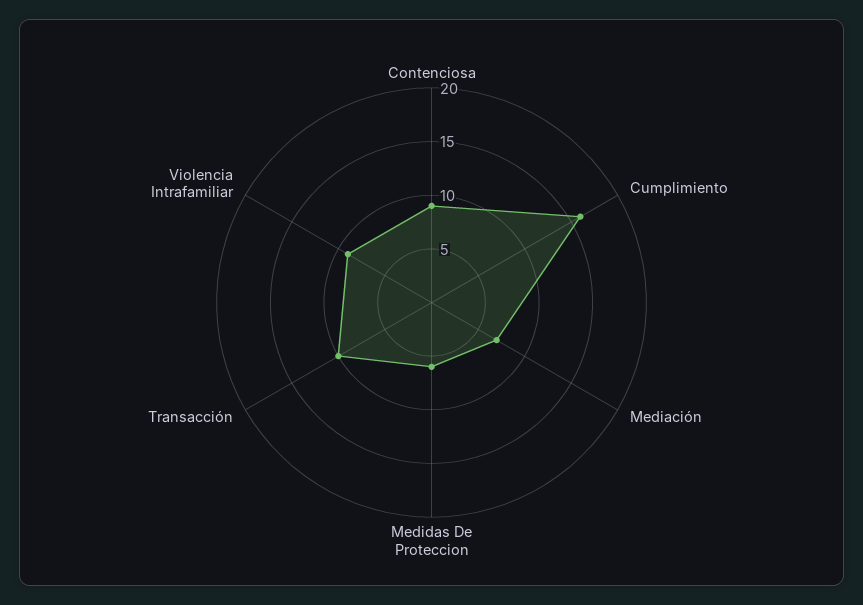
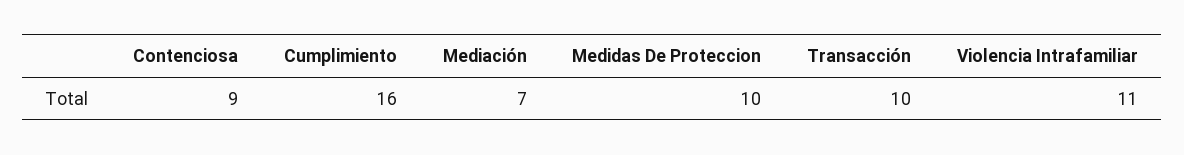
  {
    "Contenciosa": 9,
    "Cumplimiento": 16,
    "Mediación": 7,
-   "Medidas De Proteccion": 6,
+   "Medidas De Proteccion": 10,
    "Transacción": 10,
-   "Violencia Intrafamiliar": 9
+   "Violencia Intrafamiliar": 11
  }

